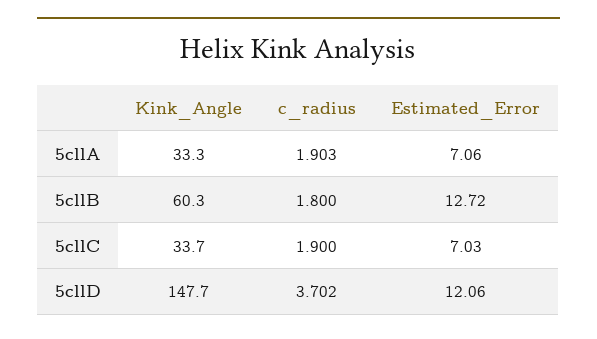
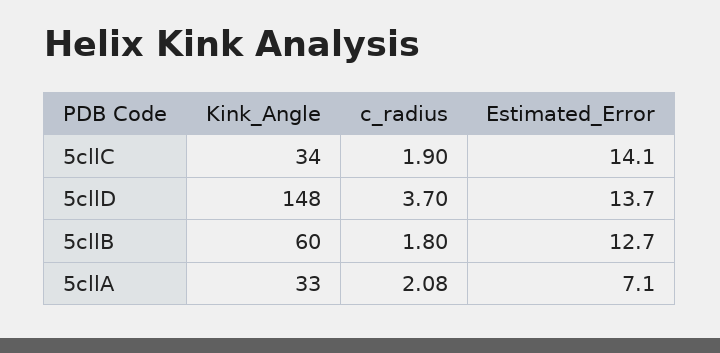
  {
    "Kink_Angle": {
      "5cllA": 33.3,
      "5cllB": 60.3,
      "5cllC": 33.7,
      "5cllD": 147.7
    },
    "c_radius": {
-     "5cllA": 1.903,
+     "5cllA": 2.08,
      "5cllB": 1.8,
      "5cllC": 1.9,
      "5cllD": 3.702
    },
    "Estimated_Error": {
      "5cllA": 7.06,
      "5cllB": 12.72,
-     "5cllC": 7.03,
+     "5cllC": 14.1,
-     "5cllD": 12.06
+     "5cllD": 13.7
    }
  }

